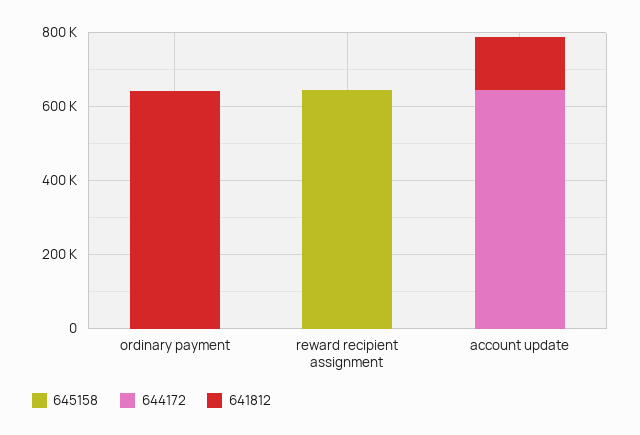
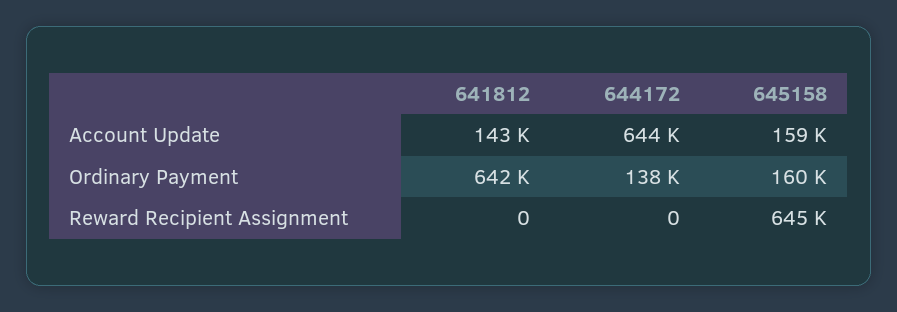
  {
    "645158": {
-     "ordinary payment": 0,
+     "ordinary payment": 160000,
      "reward recipient assignment": 645000,
-     "account update": 0
+     "account update": 159000
    },
    "644172": {
-     "ordinary payment": 0,
+     "ordinary payment": 138000,
      "reward recipient assignment": 0,
      "account update": 644000
    },
    "641812": {
      "ordinary payment": 642000,
      "reward recipient assignment": 0,
      "account update": 143000
    }
  }

